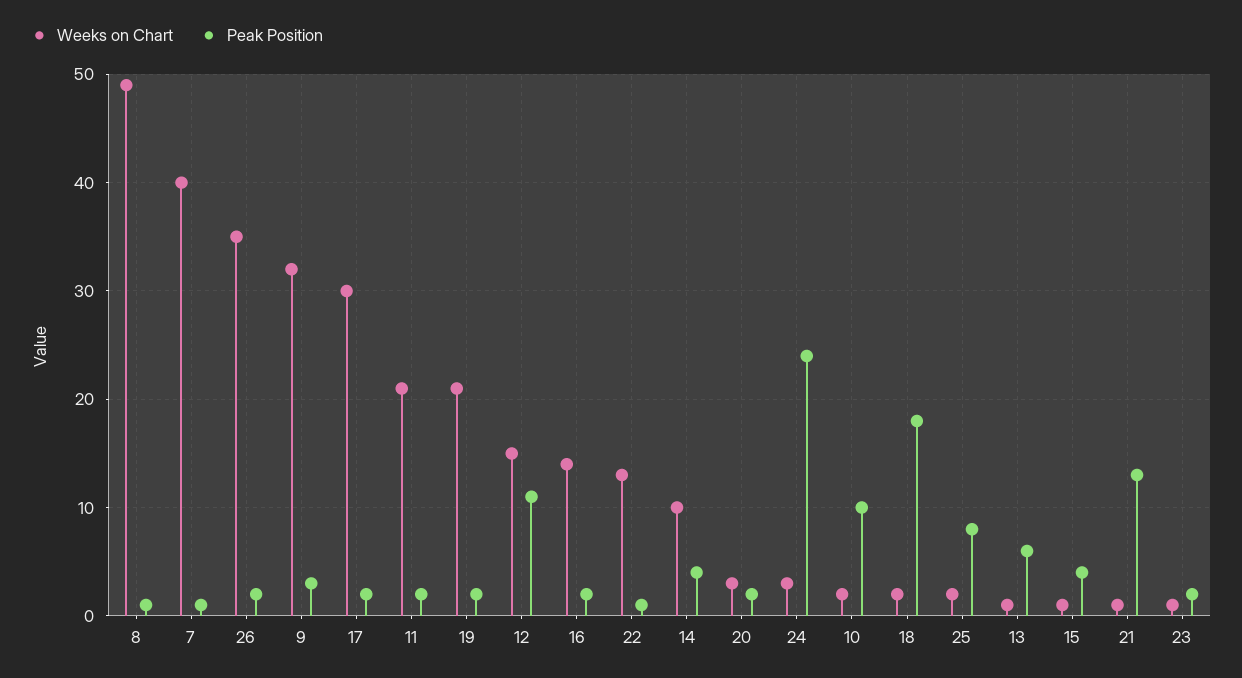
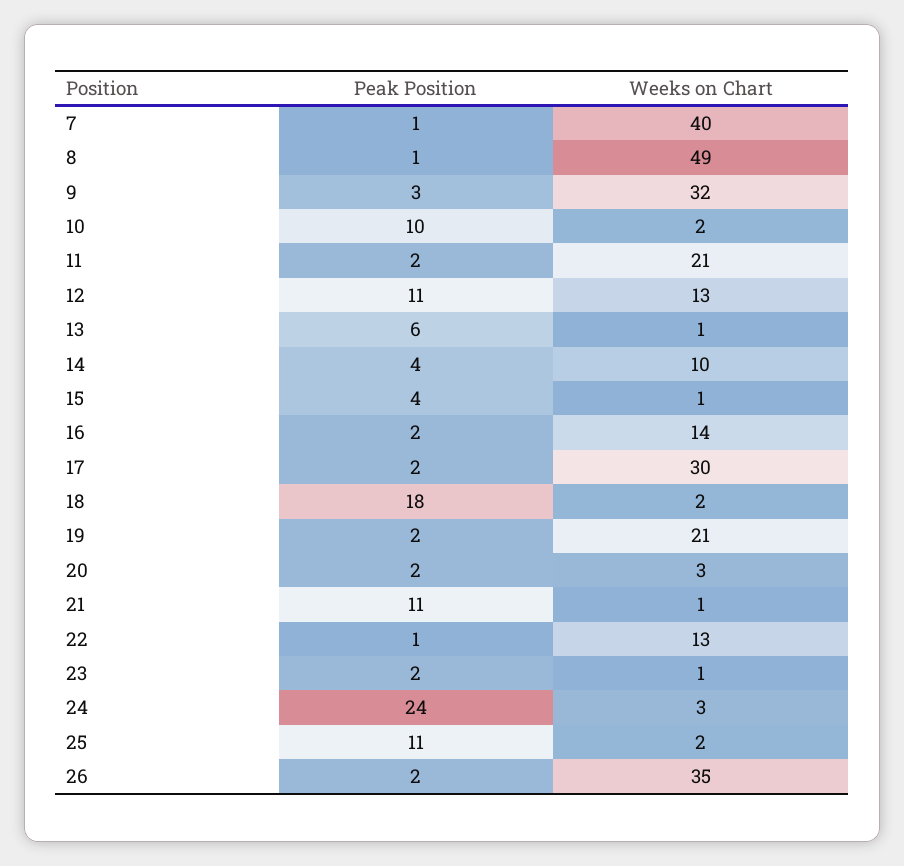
  {
    "Weeks on Chart": {
      "8": 49,
      "7": 40,
      "26": 35,
      "9": 32,
      "17": 30,
      "11": 21,
      "19": 21,
-     "12": 15,
+     "12": 13,
      "16": 14,
      "22": 13,
      "14": 10,
      "20": 3,
      "24": 3,
      "10": 2,
      "18": 2,
      "25": 2,
      "13": 1,
      "15": 1,
      "21": 1,
      "23": 1
    },
    "Peak Position": {
      "8": 1,
      "7": 1,
      "26": 2,
      "9": 3,
      "17": 2,
      "11": 2,
      "19": 2,
      "12": 11,
      "16": 2,
      "22": 1,
      "14": 4,
      "20": 2,
      "24": 24,
      "10": 10,
      "18": 18,
-     "25": 8,
+     "25": 11,
      "13": 6,
      "15": 4,
-     "21": 13,
+     "21": 11,
      "23": 2
    }
  }

